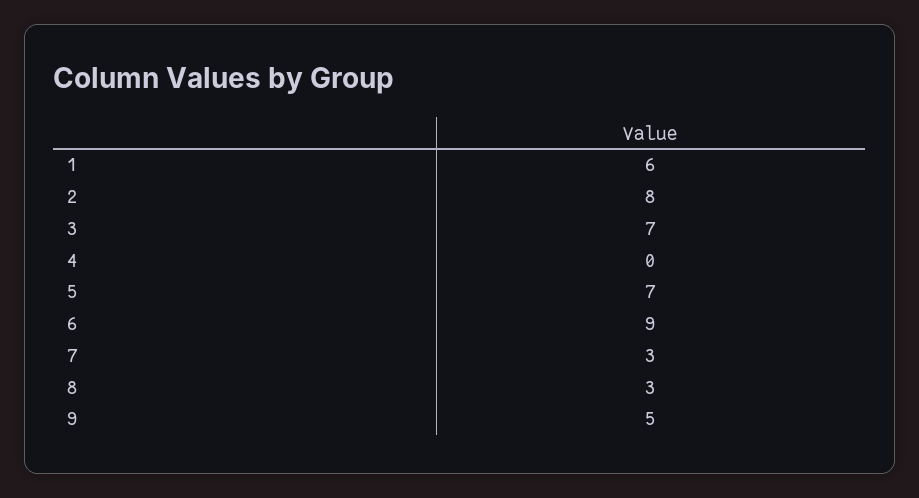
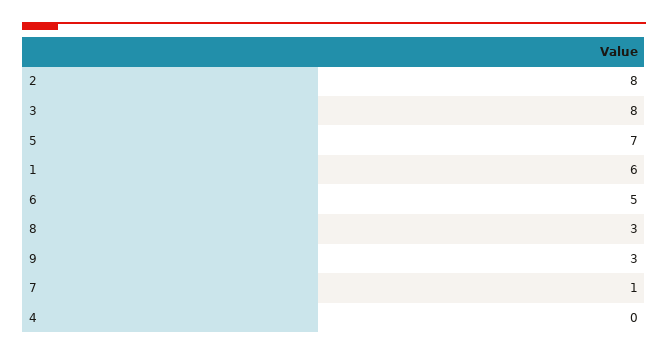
  {
    "1": 6,
    "2": 8,
-   "3": 7,
+   "3": 8,
    "4": 0,
    "5": 7,
-   "6": 9,
+   "6": 5,
-   "7": 3,
+   "7": 1,
    "8": 3,
-   "9": 5
+   "9": 3
  }

